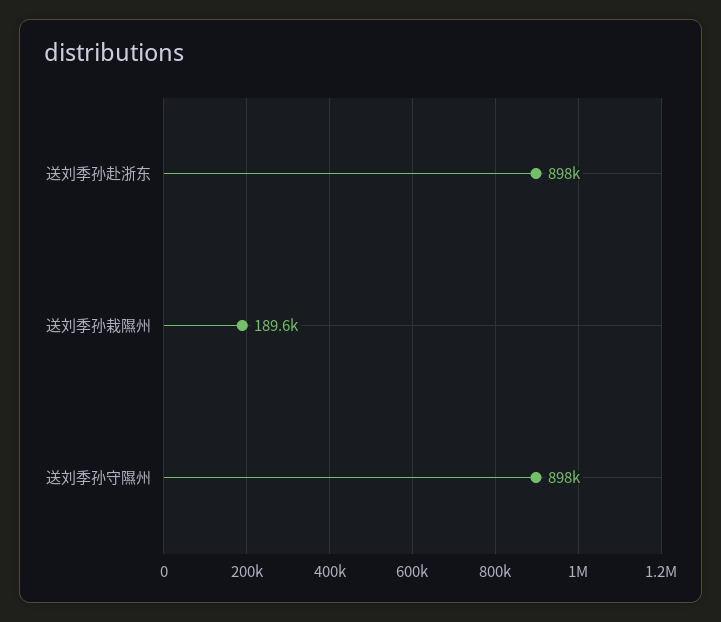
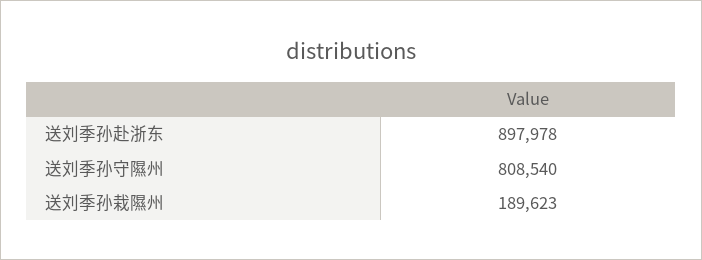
  {
    "送刘季孙赴浙东": 897978,
    "送刘季孙栽隰州": 189623,
-   "送刘季孙守隰州": 898000
+   "送刘季孙守隰州": 808540
  }

